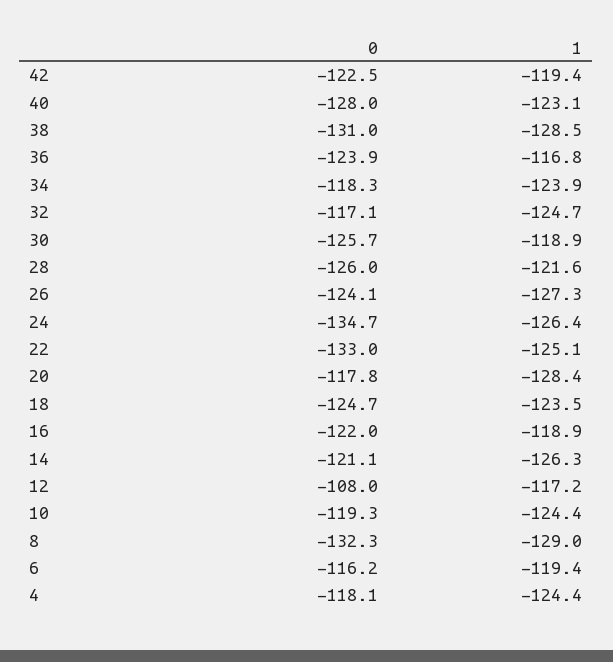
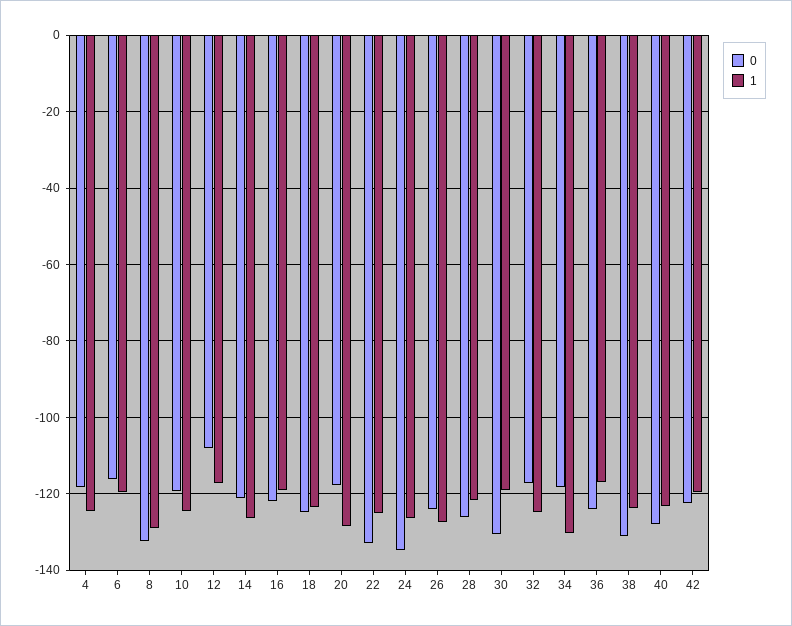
  {
    "0": {
      "42": -122.5,
      "40": -128,
      "38": -131,
      "36": -123.9,
      "34": -118.3,
      "32": -117.1,
-     "30": -125.7,
+     "30": -130,
      "28": -126,
      "26": -124.1,
      "24": -134.7,
      "22": -133,
      "20": -117.8,
      "18": -124.7,
      "16": -122,
      "14": -121.1,
      "12": -108,
      "10": -119.3,
      "8": -132.3,
      "6": -116.2,
      "4": -118.1
    },
    "1": {
      "42": -119.4,
      "40": -123.1,
-     "38": -128.5,
+     "38": -124,
      "36": -116.8,
-     "34": -123.9,
+     "34": -130,
      "32": -124.7,
      "30": -118.9,
      "28": -121.6,
      "26": -127.3,
      "24": -126.4,
      "22": -125.1,
      "20": -128.4,
      "18": -123.5,
      "16": -118.9,
      "14": -126.3,
      "12": -117.2,
      "10": -124.4,
      "8": -129,
      "6": -119.4,
      "4": -124.4
    }
  }

